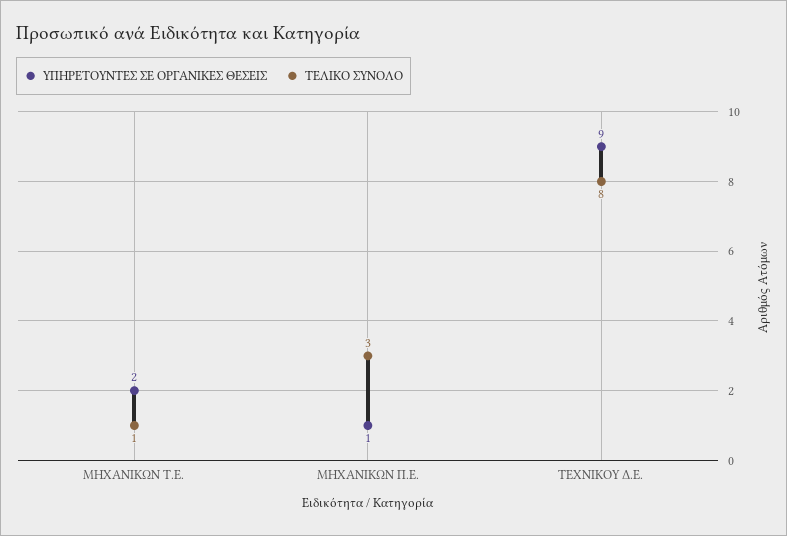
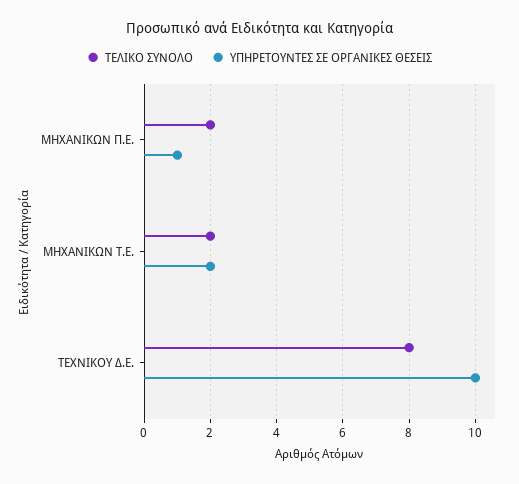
  {
    "ΥΠΗΡΕΤΟΥΝΤΕΣ ΣΕ ΟΡΓΑΝΙΚΕΣ ΘΕΣΕΙΣ": {
      "ΜΗΧΑΝΙΚΩΝ Τ.Ε.": 2,
      "ΜΗΧΑΝΙΚΩΝ Π.Ε.": 1,
-     "ΤΕΧΝΙΚΟΥ Δ.Ε.": 9
+     "ΤΕΧΝΙΚΟΥ Δ.Ε.": 10
    },
    "ΤΕΛΙΚΟ ΣΥΝΟΛΟ": {
-     "ΜΗΧΑΝΙΚΩΝ Τ.Ε.": 1,
+     "ΜΗΧΑΝΙΚΩΝ Τ.Ε.": 2,
-     "ΜΗΧΑΝΙΚΩΝ Π.Ε.": 3,
+     "ΜΗΧΑΝΙΚΩΝ Π.Ε.": 2,
      "ΤΕΧΝΙΚΟΥ Δ.Ε.": 8
    }
  }

